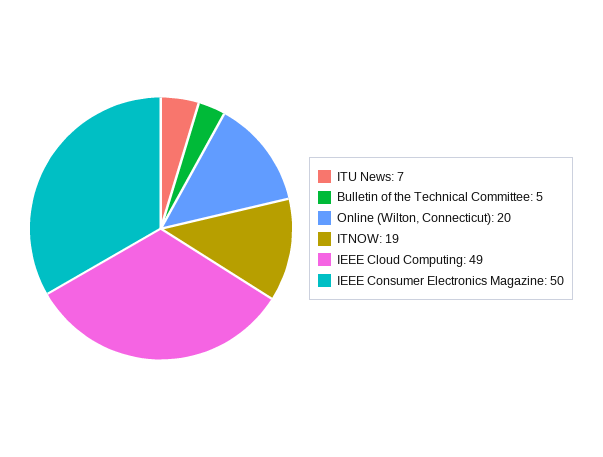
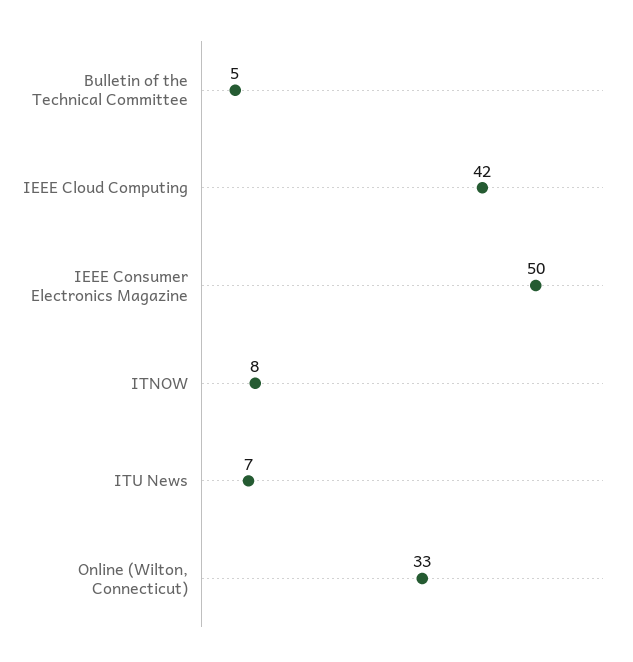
  {
    "ITU News": 7,
    "Bulletin of the Technical Committee": 5,
-   "Online (Wilton, Connecticut)": 20,
+   "Online (Wilton, Connecticut)": 33,
-   "ITNOW": 19,
+   "ITNOW": 8,
-   "IEEE Cloud Computing": 49,
+   "IEEE Cloud Computing": 42,
    "IEEE Consumer Electronics Magazine": 50
  }

